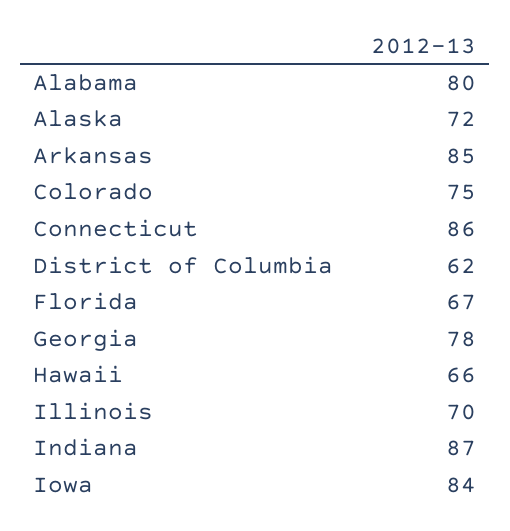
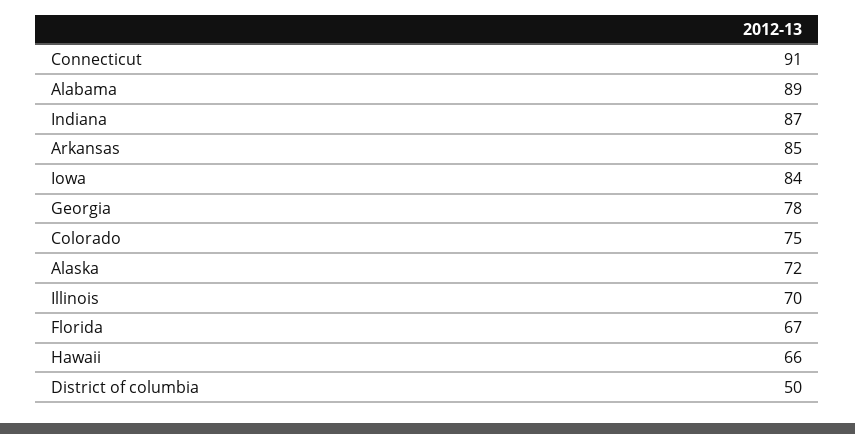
  {
-   "Alabama": 80,
+   "Alabama": 89,
    "Alaska": 72,
    "Arkansas": 85,
    "Colorado": 75,
-   "Connecticut": 86,
+   "Connecticut": 91,
-   "District of Columbia": 62,
+   "District of Columbia": 50,
    "Florida": 67,
    "Georgia": 78,
    "Hawaii": 66,
    "Illinois": 70,
    "Indiana": 87,
    "Iowa": 84
  }

